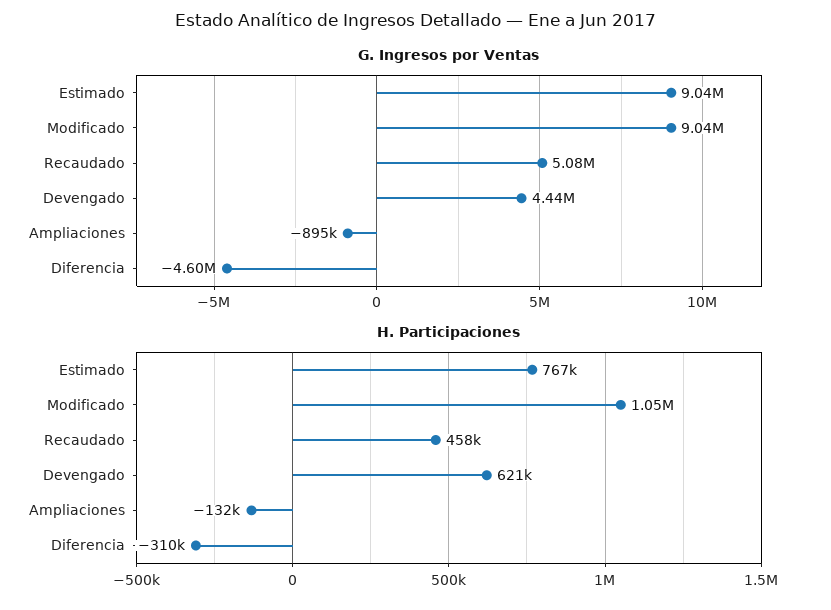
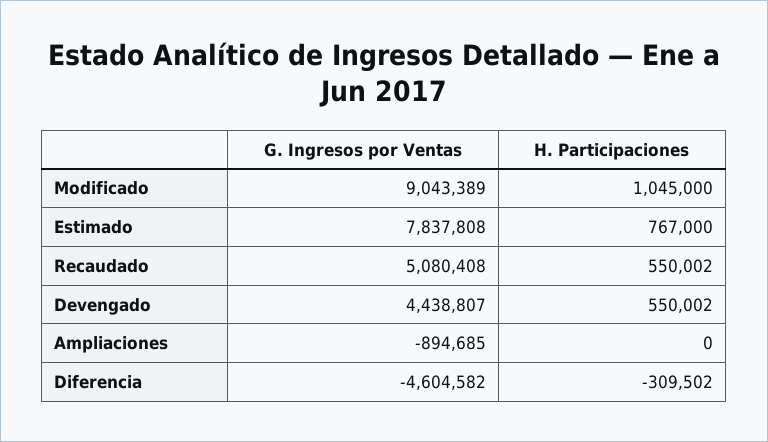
  {
    "G. Ingresos por Ventas": {
-     "Estimado": 9040000,
+     "Estimado": 7837808,
      "Modificado": 9043389,
      "Recaudado": 5080408,
      "Devengado": 4438807,
      "Ampliaciones": -894685,
      "Diferencia": -4604582
    },
    "H. Participaciones": {
      "Estimado": 767000,
      "Modificado": 1045000,
-     "Recaudado": 458000,
+     "Recaudado": 550002,
-     "Devengado": 621000,
+     "Devengado": 550002,
-     "Ampliaciones": -132000,
+     "Ampliaciones": 0,
      "Diferencia": -309502
    }
  }

